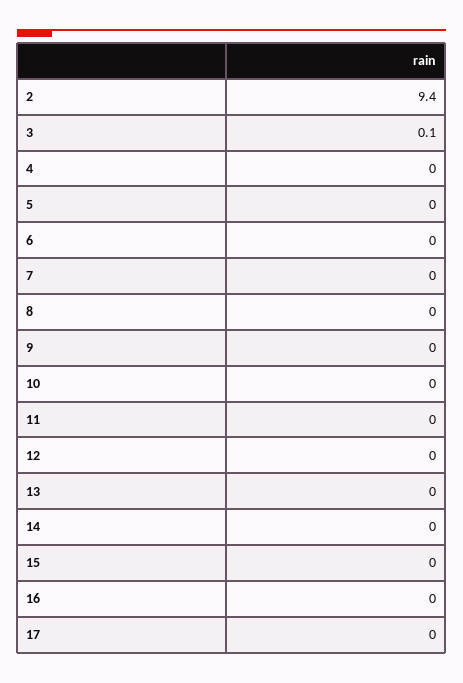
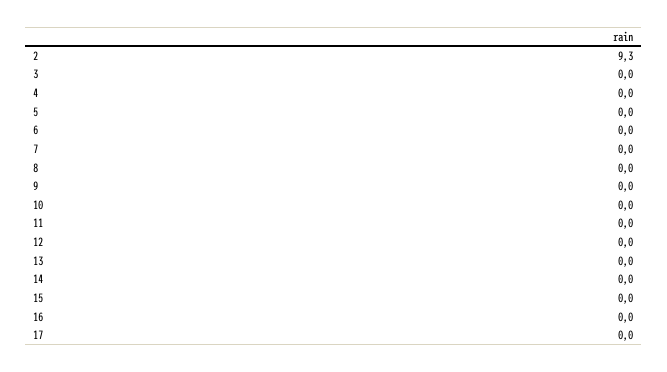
  {
-   "2": 9.4,
+   "2": 9.3,
-   "3": 0.1,
+   "3": 0,
    "4": 0,
    "5": 0,
    "6": 0,
    "7": 0,
    "8": 0,
    "9": 0,
    "10": 0,
    "11": 0,
    "12": 0,
    "13": 0,
    "14": 0,
    "15": 0,
    "16": 0,
    "17": 0
  }

